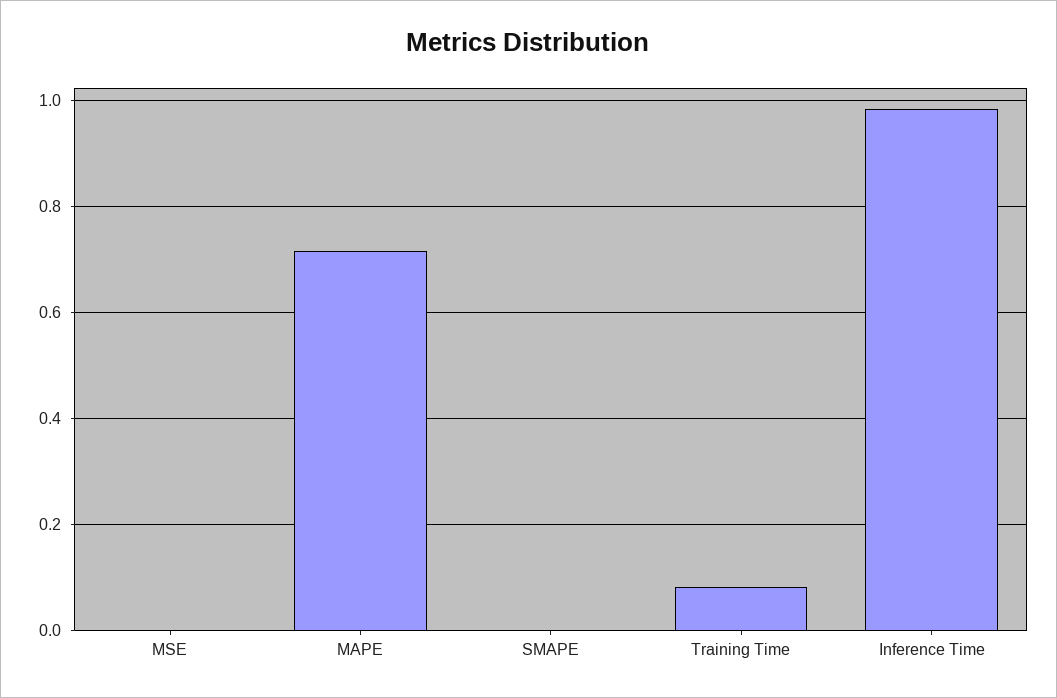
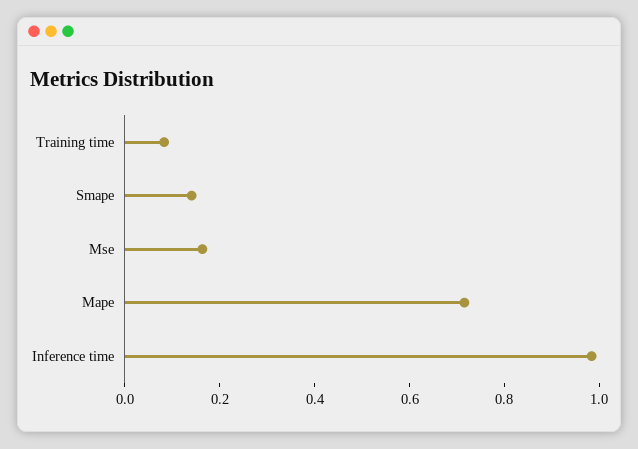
  {
-   "MSE": 0,
+   "MSE": 0.15,
    "MAPE": 0.72,
-   "SMAPE": 0,
+   "SMAPE": 0.15,
    "Training Time": 0.08,
    "Inference Time": 0.98
  }

